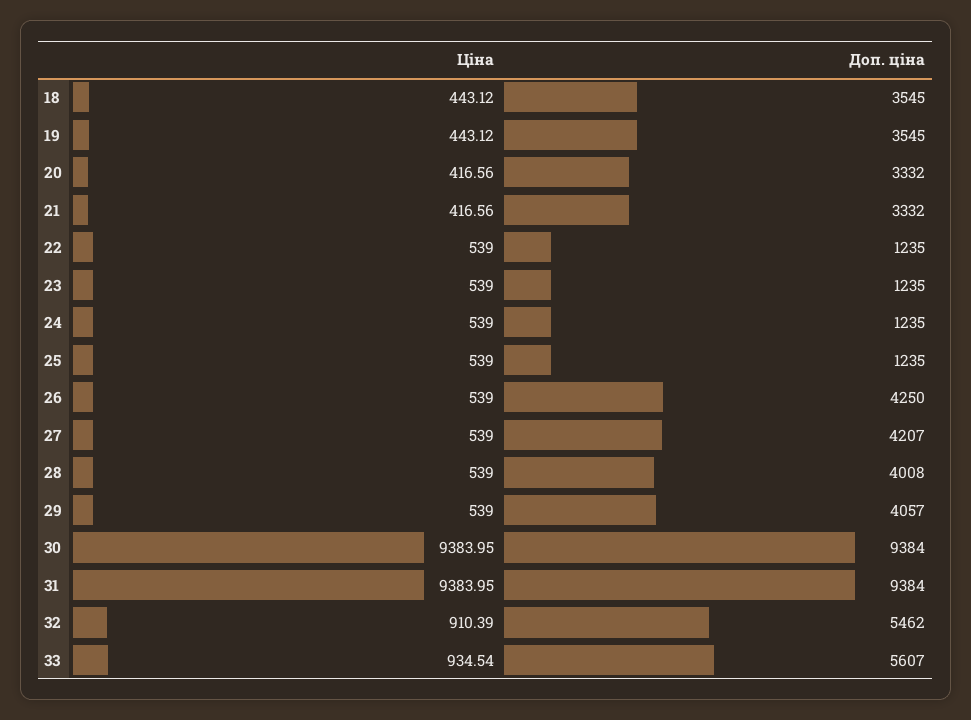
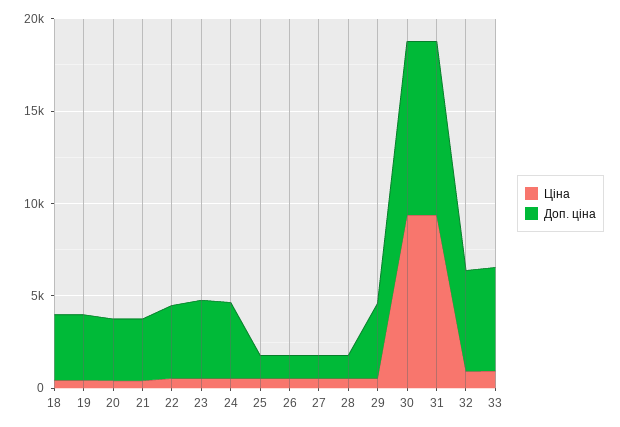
  {
    "Ціна": {
      "18": 443.12,
      "19": 443.12,
      "20": 416.56,
      "21": 416.56,
      "22": 539,
      "23": 539,
      "24": 539,
      "25": 539,
      "26": 539,
      "27": 539,
      "28": 539,
      "29": 539,
      "30": 9383.95,
      "31": 9383.95,
      "32": 910.39,
      "33": 934.54
    },
    "Доп. ціна": {
      "18": 3545,
      "19": 3545,
      "20": 3332,
      "21": 3332,
-     "22": 1235,
+     "22": 4000,
-     "23": 1235,
+     "23": 4000,
-     "24": 1235,
+     "24": 4000,
      "25": 1235,
-     "26": 4250,
+     "26": 1000,
-     "27": 4207,
+     "27": 1000,
-     "28": 4008,
+     "28": 1000,
      "29": 4057,
      "30": 9384,
      "31": 9384,
      "32": 5462,
      "33": 5607
    }
  }

